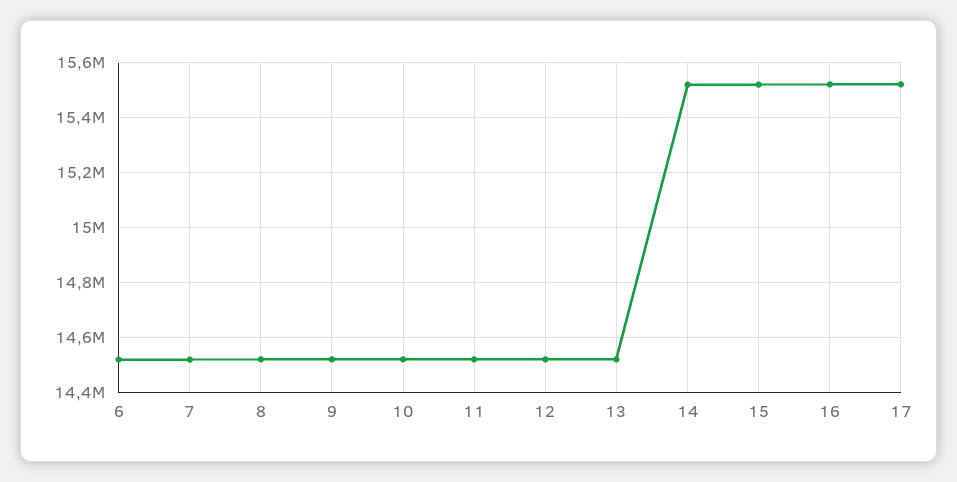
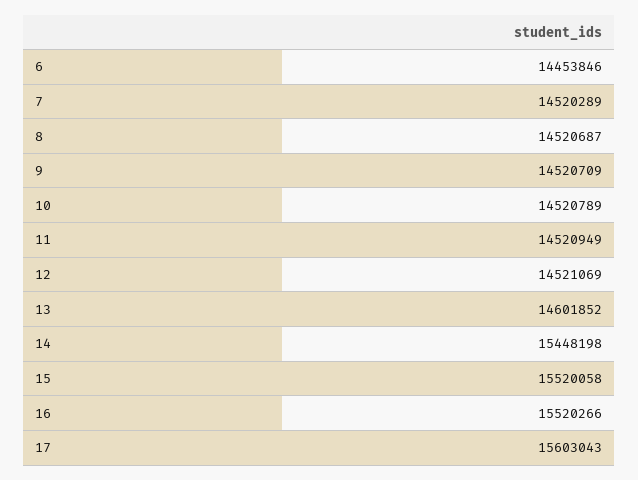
  {
-   "6": 14525000,
+   "6": 14453846,
    "7": 14520289,
    "8": 14520687,
    "9": 14520709,
    "10": 14520789,
    "11": 14520949,
    "12": 14521069,
-   "13": 14525000,
+   "13": 14601852,
-   "14": 15525000,
+   "14": 15448198,
    "15": 15520058,
    "16": 15520266,
-   "17": 15525000
+   "17": 15603043
  }

